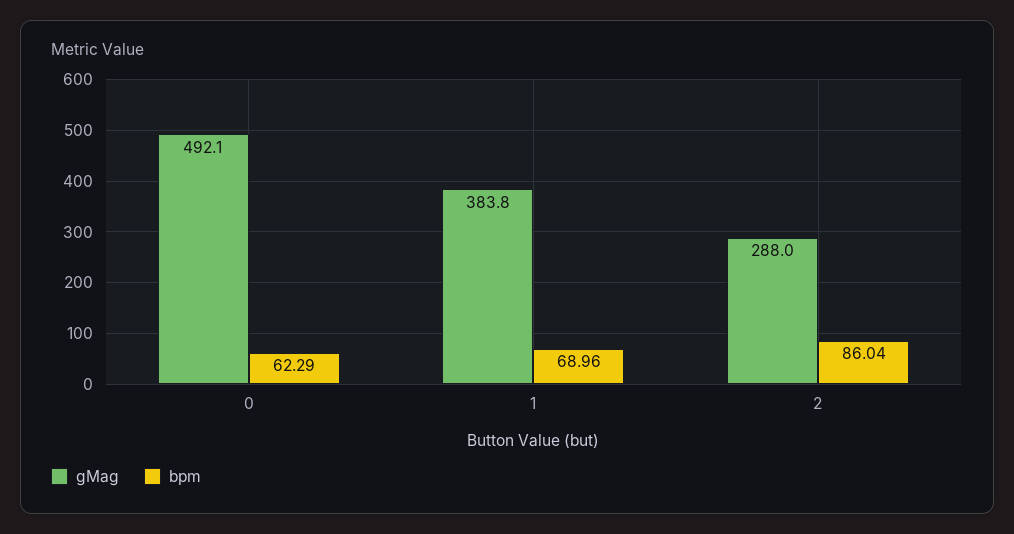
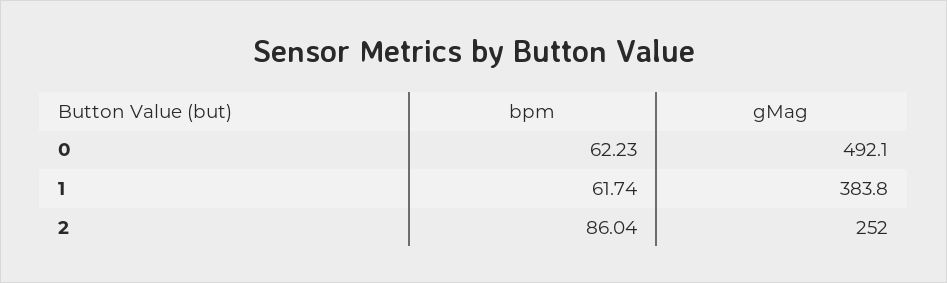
  {
    "gMag": {
      "0": 492.1,
      "1": 383.8,
-     "2": 288
+     "2": 252
    },
    "bpm": {
-     "0": 62.29,
+     "0": 62.23,
-     "1": 68.96,
+     "1": 61.74,
      "2": 86.04
    }
  }

